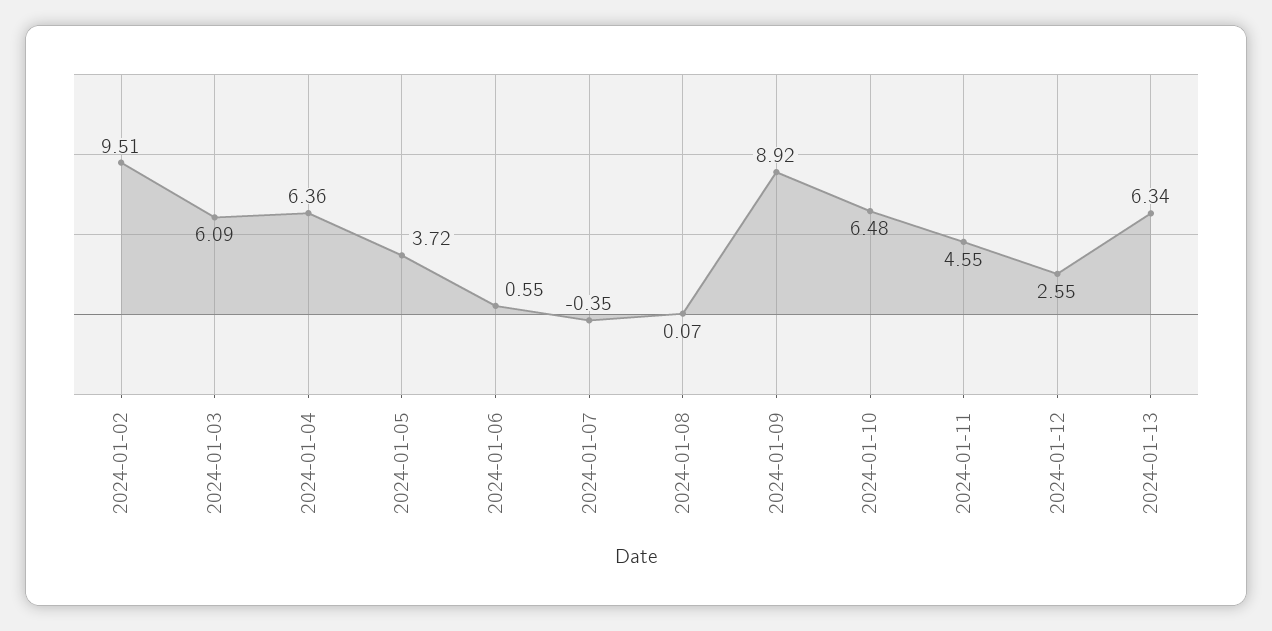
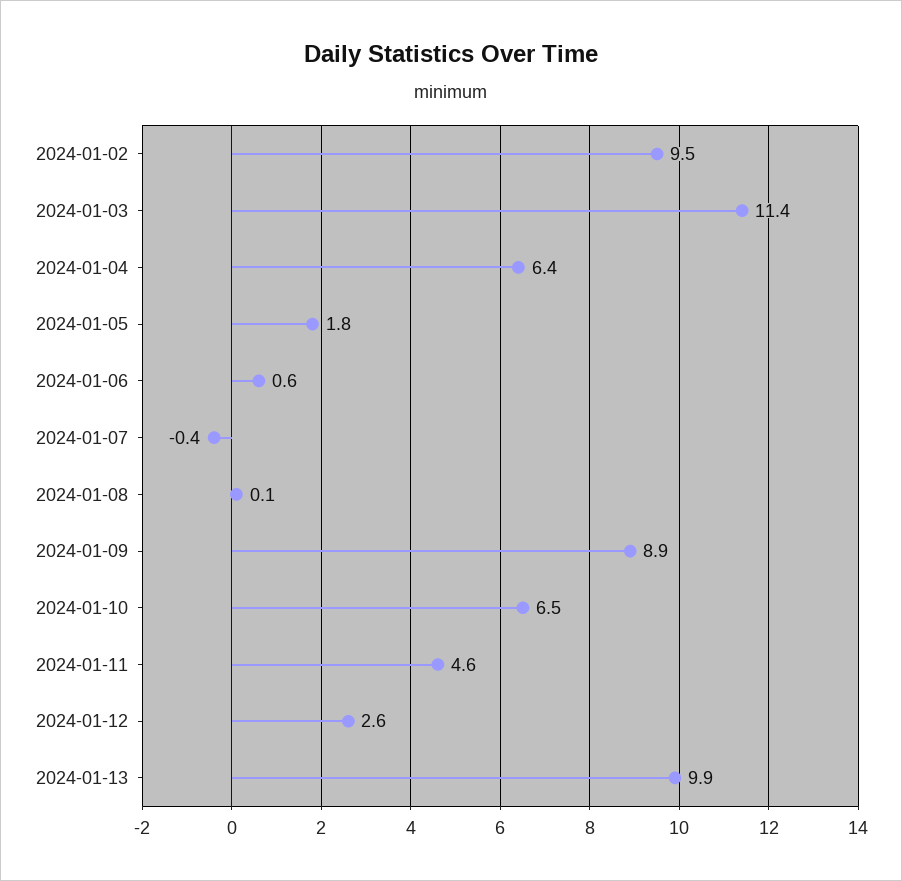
  {
    "2024-01-02": 9.51,
-   "2024-01-03": 6.09,
+   "2024-01-03": 11.4,
    "2024-01-04": 6.36,
-   "2024-01-05": 3.72,
+   "2024-01-05": 1.8,
    "2024-01-06": 0.55,
    "2024-01-07": -0.35,
    "2024-01-08": 0.07,
    "2024-01-09": 8.92,
    "2024-01-10": 6.48,
    "2024-01-11": 4.55,
    "2024-01-12": 2.55,
-   "2024-01-13": 6.34
+   "2024-01-13": 9.9
  }

